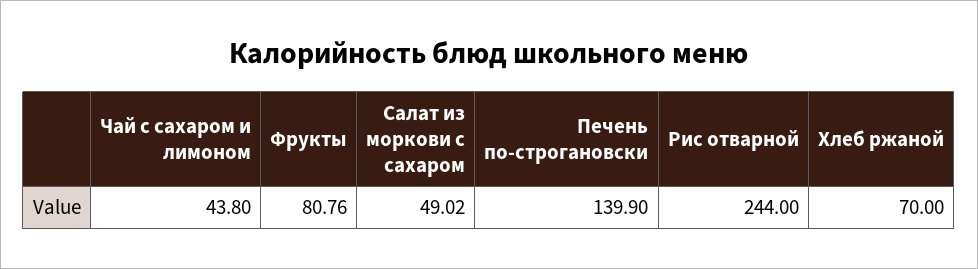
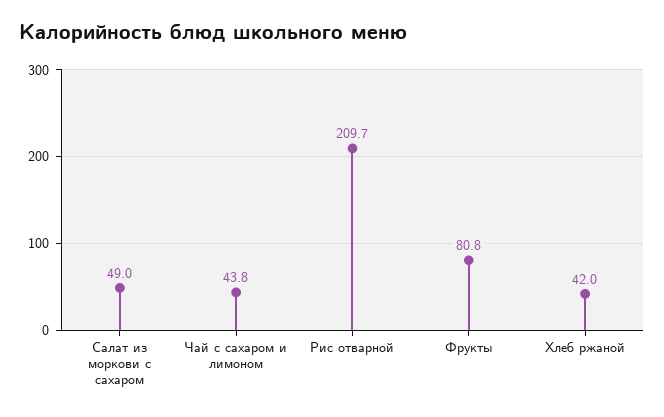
  {
    "Чай с сахаром и лимоном": 43.8,
    "Фрукты": 80.76,
    "Салат из моркови с сахаром": 49.02,
-   "Печень по-строгановски": 139.9,
-   "Рис отварной": 244,
+   "Рис отварной": 209.7,
-   "Хлеб ржаной": 70
+   "Хлеб ржаной": 42
  }

